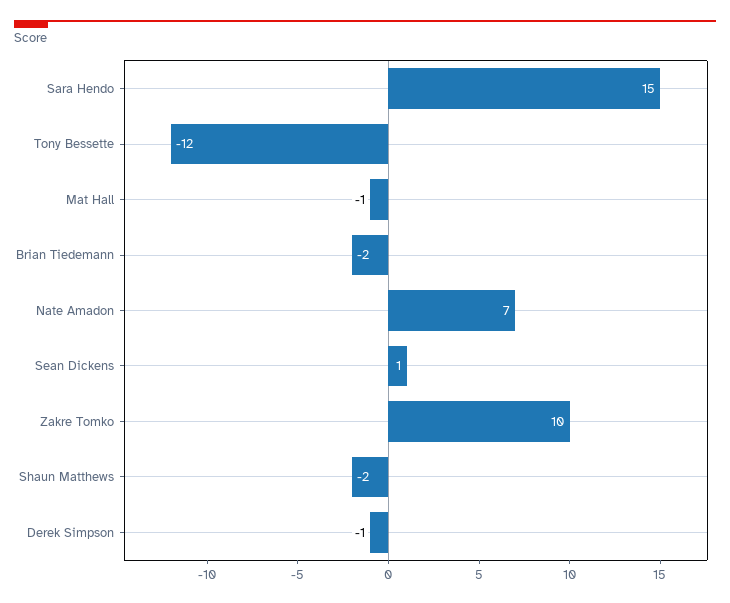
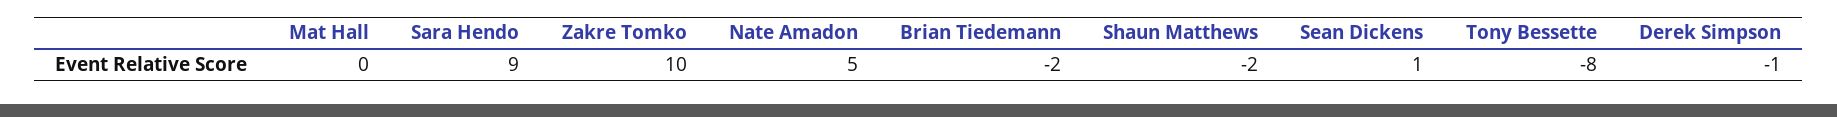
  {
-   "Sara Hendo": 15,
+   "Sara Hendo": 9,
-   "Tony Bessette": -12,
+   "Tony Bessette": -8,
-   "Mat Hall": -1,
+   "Mat Hall": 0,
    "Brian Tiedemann": -2,
-   "Nate Amadon": 7,
+   "Nate Amadon": 5,
    "Sean Dickens": 1,
    "Zakre Tomko": 10,
    "Shaun Matthews": -2,
    "Derek Simpson": -1
  }

